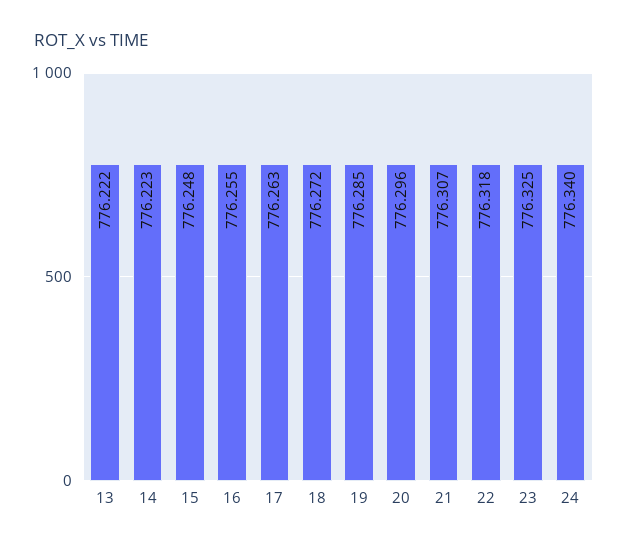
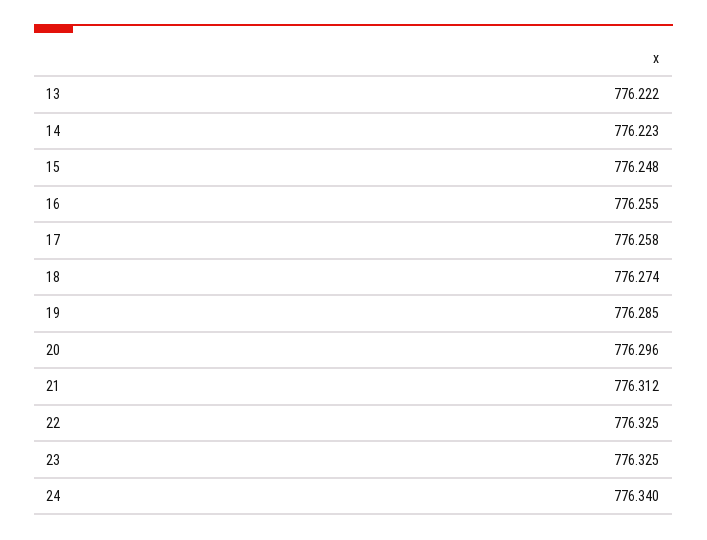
  {
    "13": 776.222,
    "14": 776.223,
    "15": 776.248,
    "16": 776.255,
-   "17": 776.263,
+   "17": 776.258,
-   "18": 776.272,
+   "18": 776.274,
    "19": 776.285,
    "20": 776.296,
-   "21": 776.307,
+   "21": 776.312,
-   "22": 776.318,
+   "22": 776.325,
    "23": 776.325,
    "24": 776.34
  }

